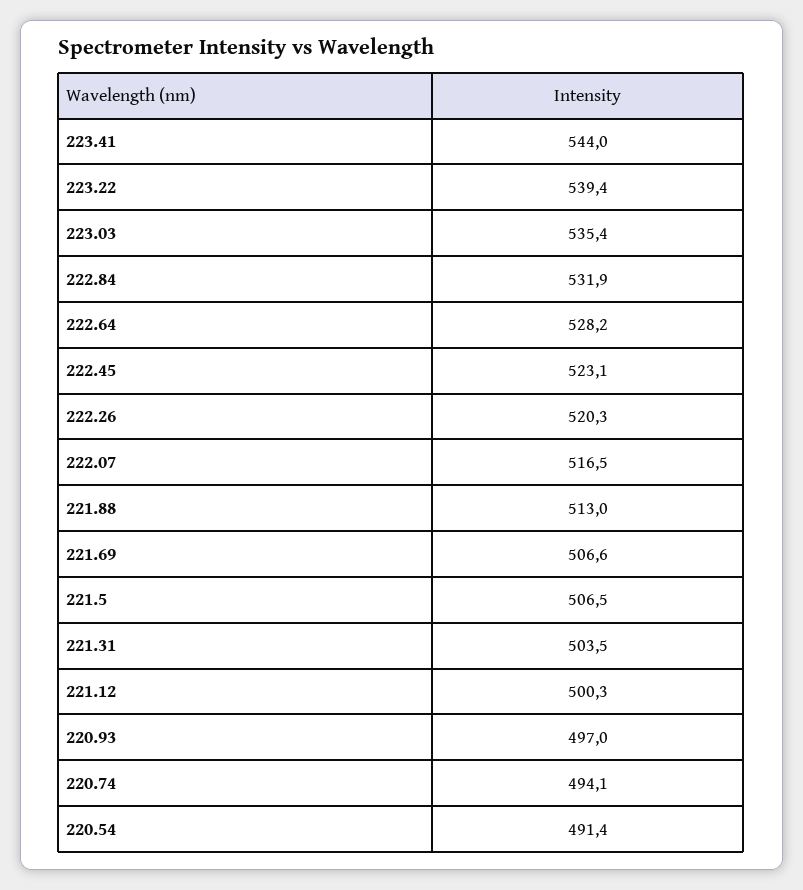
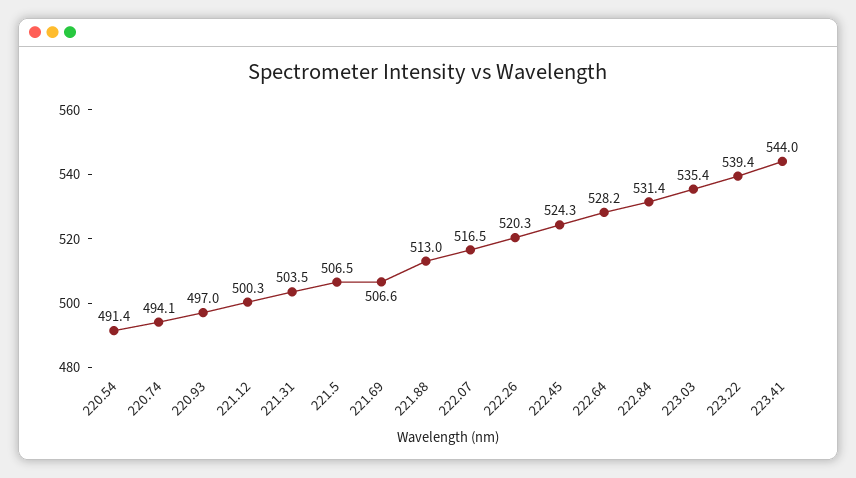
  {
    "223.41": 544,
    "223.22": 539.4,
    "223.03": 535.4,
-   "222.84": 531.9,
+   "222.84": 531.4,
    "222.64": 528.2,
-   "222.45": 523.1,
+   "222.45": 524.3,
    "222.26": 520.3,
    "222.07": 516.5,
    "221.88": 513,
    "221.69": 506.6,
    "221.5": 506.5,
    "221.31": 503.5,
    "221.12": 500.3,
    "220.93": 497,
    "220.74": 494.1,
    "220.54": 491.4
  }

